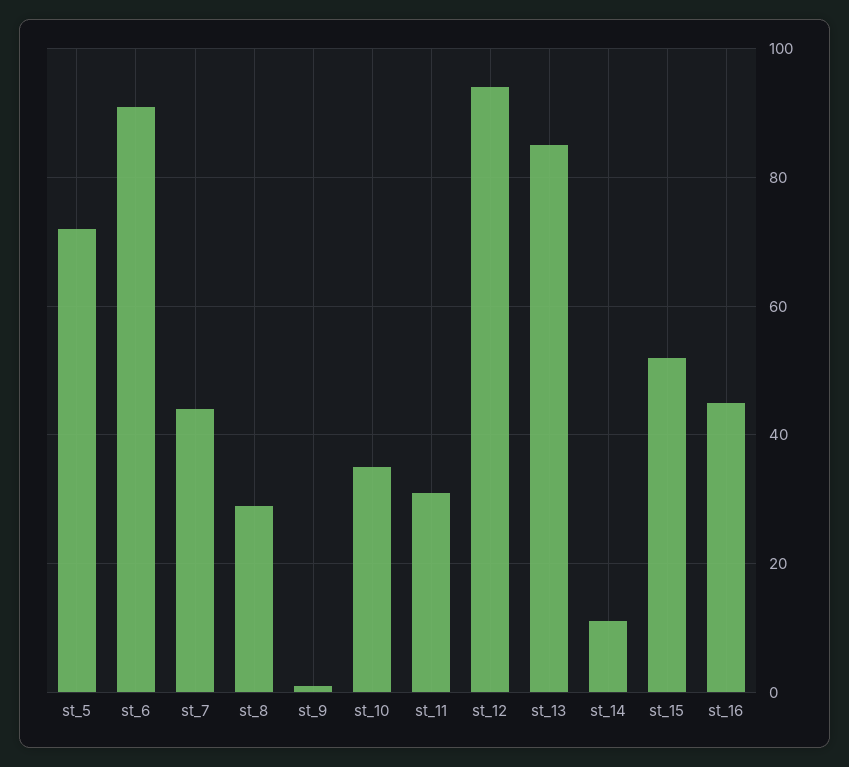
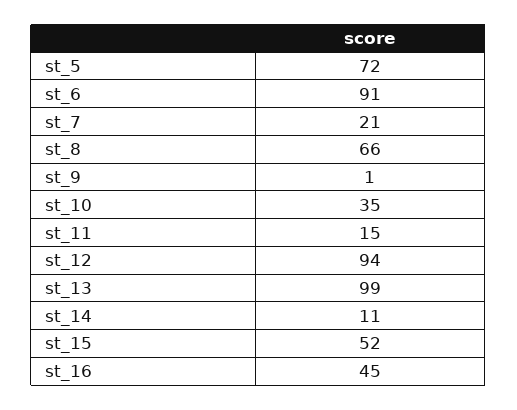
  {
    "st_5": 72,
    "st_6": 91,
-   "st_7": 45,
+   "st_7": 21,
-   "st_8": 30,
+   "st_8": 66,
    "st_9": 1,
    "st_10": 35,
-   "st_11": 30,
+   "st_11": 15,
    "st_12": 94,
-   "st_13": 85,
+   "st_13": 99,
    "st_14": 11,
    "st_15": 52,
    "st_16": 45
  }

